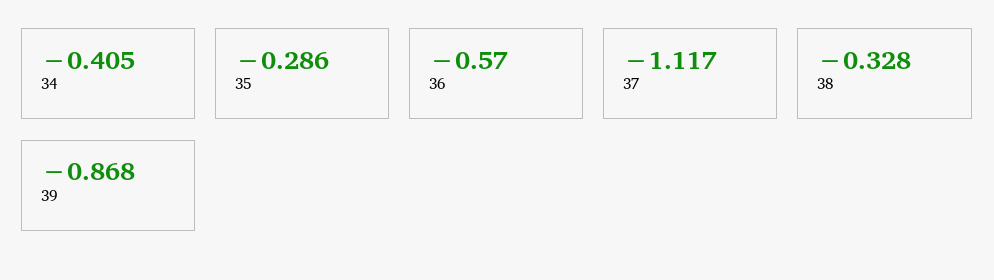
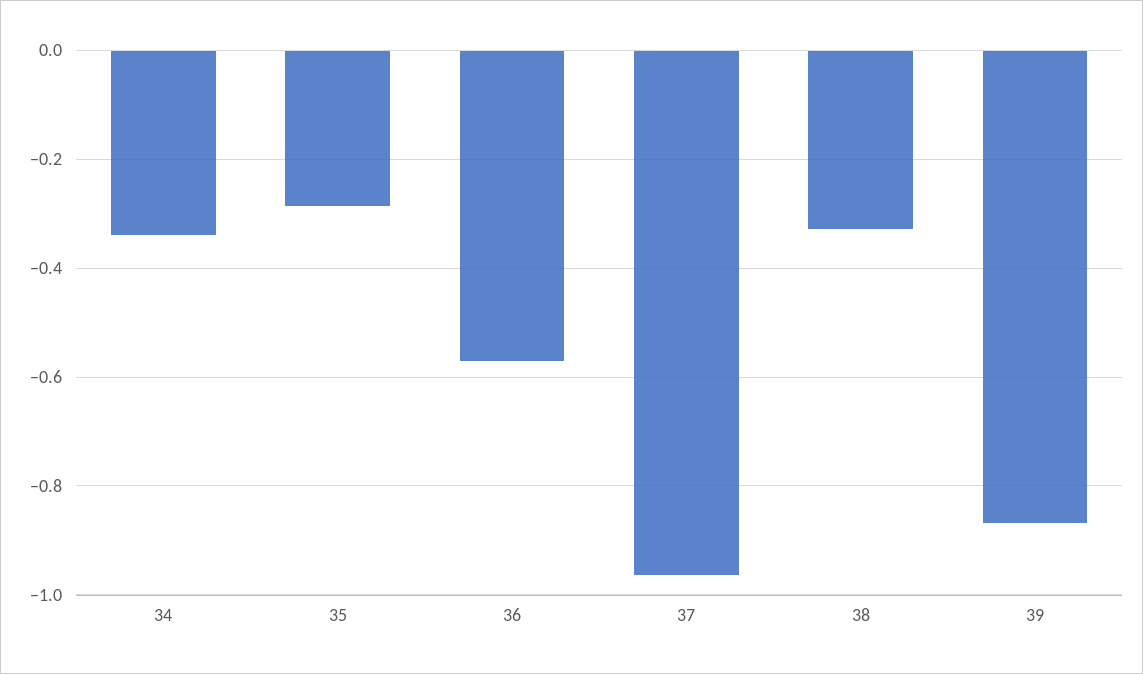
  {
-   "34": -0.405,
+   "34": -0.34,
    "35": -0.286,
    "36": -0.57,
-   "37": -1.117,
+   "37": -0.96,
    "38": -0.328,
    "39": -0.868
  }

